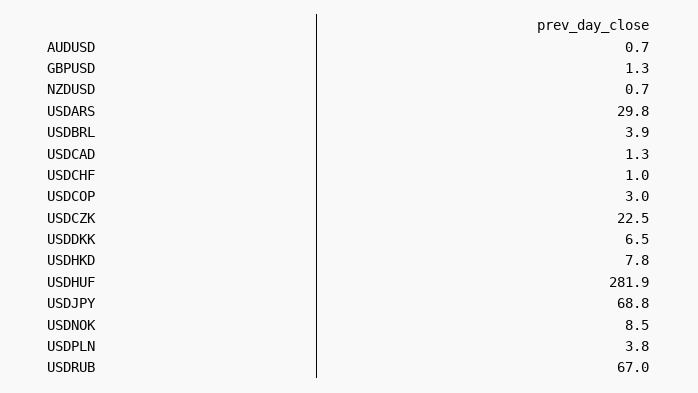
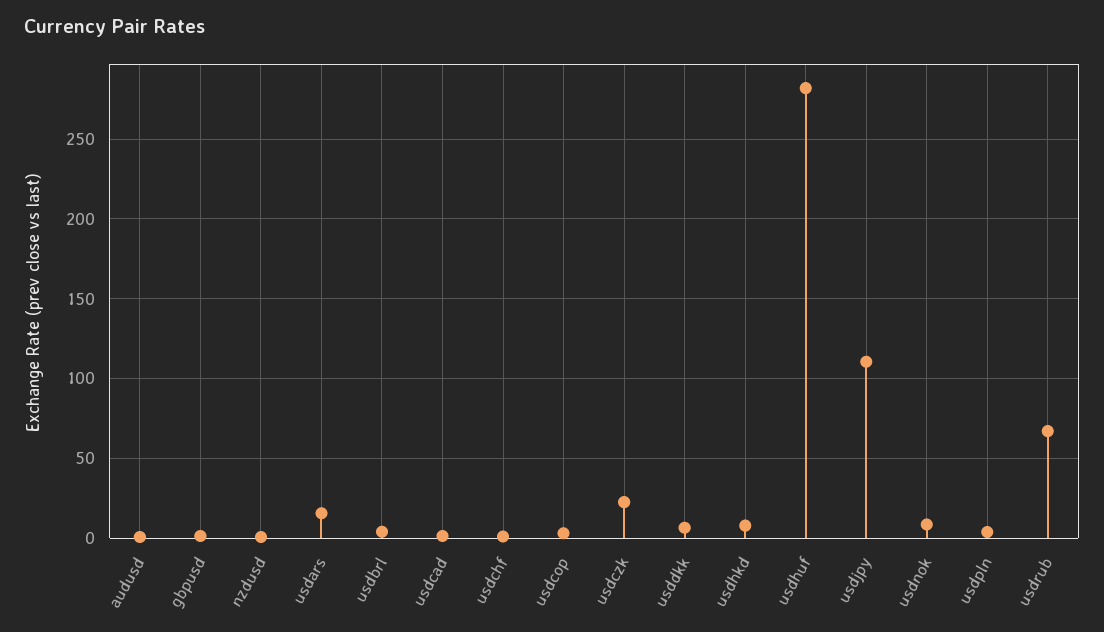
  {
    "AUDUSD": 0.7,
    "GBPUSD": 1.3,
    "NZDUSD": 0.7,
-   "USDARS": 29.8,
+   "USDARS": 15,
    "USDBRL": 3.9,
    "USDCAD": 1.3,
    "USDCHF": 1,
    "USDCOP": 3,
    "USDCZK": 22.5,
    "USDDKK": 6.5,
    "USDHKD": 7.8,
    "USDHUF": 281.9,
-   "USDJPY": 68.8,
+   "USDJPY": 110,
    "USDNOK": 8.5,
    "USDPLN": 3.8,
    "USDRUB": 67
  }

